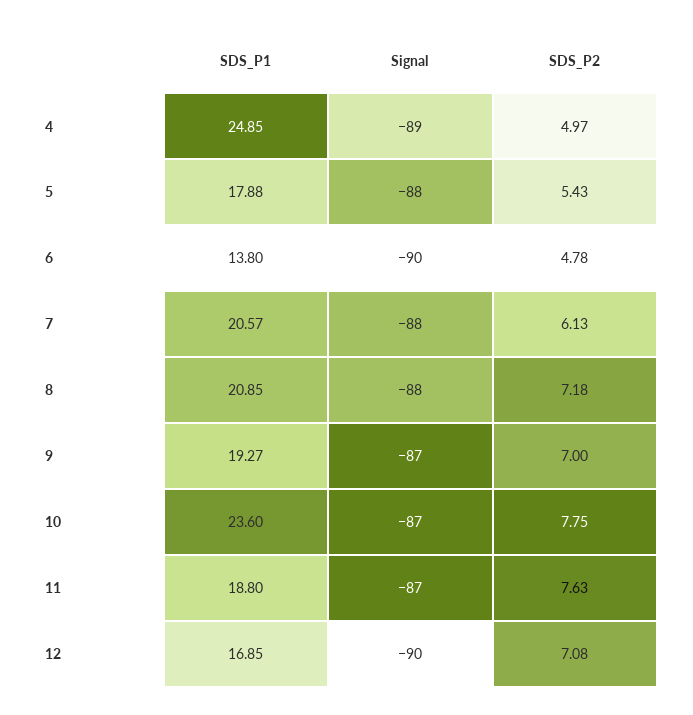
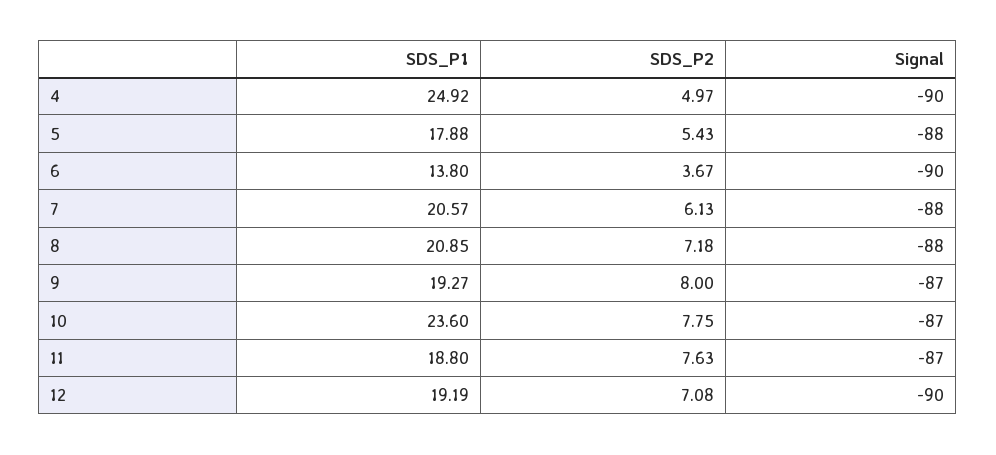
  {
    "SDS_P1": {
-     "4": 24.85,
+     "4": 24.92,
      "5": 17.88,
      "6": 13.8,
      "7": 20.57,
      "8": 20.85,
      "9": 19.27,
      "10": 23.6,
      "11": 18.8,
-     "12": 16.85
+     "12": 19.19
    },
    "Signal": {
-     "4": -89,
+     "4": -90,
      "5": -88,
      "6": -90,
      "7": -88,
      "8": -88,
      "9": -87,
      "10": -87,
      "11": -87,
      "12": -90
    },
    "SDS_P2": {
      "4": 4.97,
      "5": 5.43,
-     "6": 4.78,
+     "6": 3.67,
      "7": 6.13,
      "8": 7.18,
-     "9": 7,
+     "9": 8,
      "10": 7.75,
      "11": 7.63,
      "12": 7.08
    }
  }

